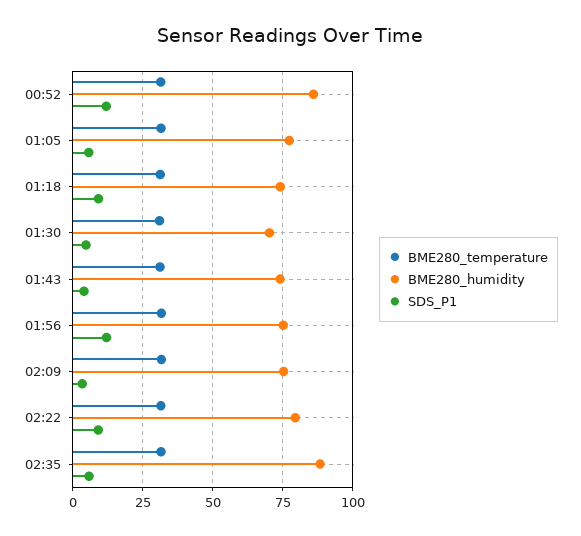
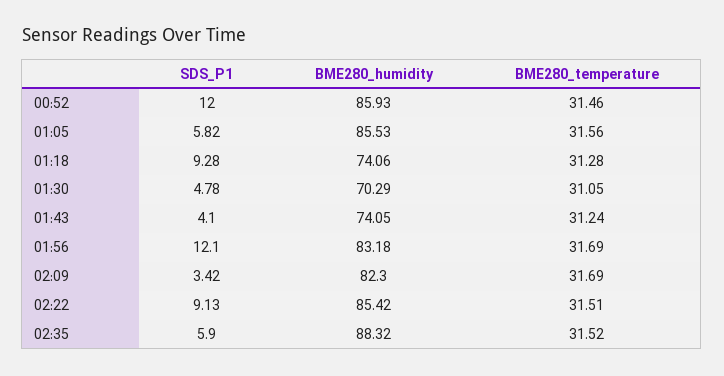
  {
    "BME280_temperature": {
      "00:52": 31.46,
      "01:05": 31.56,
      "01:18": 31.28,
      "01:30": 31.05,
      "01:43": 31.24,
      "01:56": 31.69,
      "02:09": 31.69,
      "02:22": 31.51,
      "02:35": 31.52
    },
    "BME280_humidity": {
      "00:52": 85.93,
-     "01:05": 77.5,
+     "01:05": 85.53,
      "01:18": 74.06,
      "01:30": 70.29,
      "01:43": 74.05,
-     "01:56": 75,
+     "01:56": 83.18,
-     "02:09": 75,
+     "02:09": 82.3,
-     "02:22": 80,
+     "02:22": 85.42,
      "02:35": 88.32
    },
    "SDS_P1": {
      "00:52": 12,
      "01:05": 5.82,
      "01:18": 9.28,
      "01:30": 4.78,
      "01:43": 4.1,
      "01:56": 12.1,
      "02:09": 3.42,
      "02:22": 9.13,
      "02:35": 5.9
    }
  }

